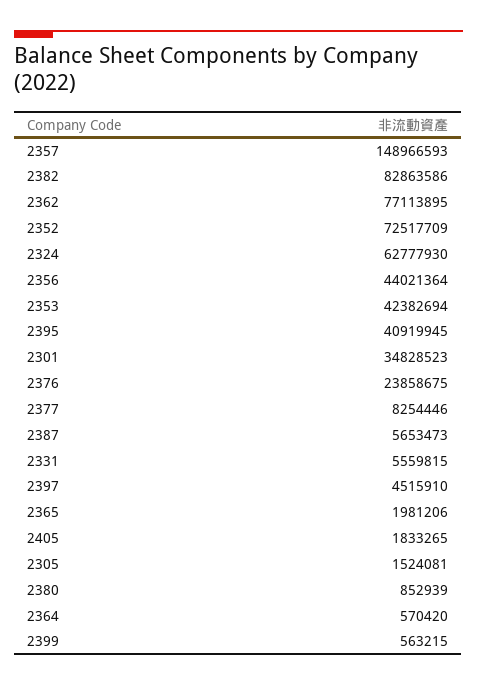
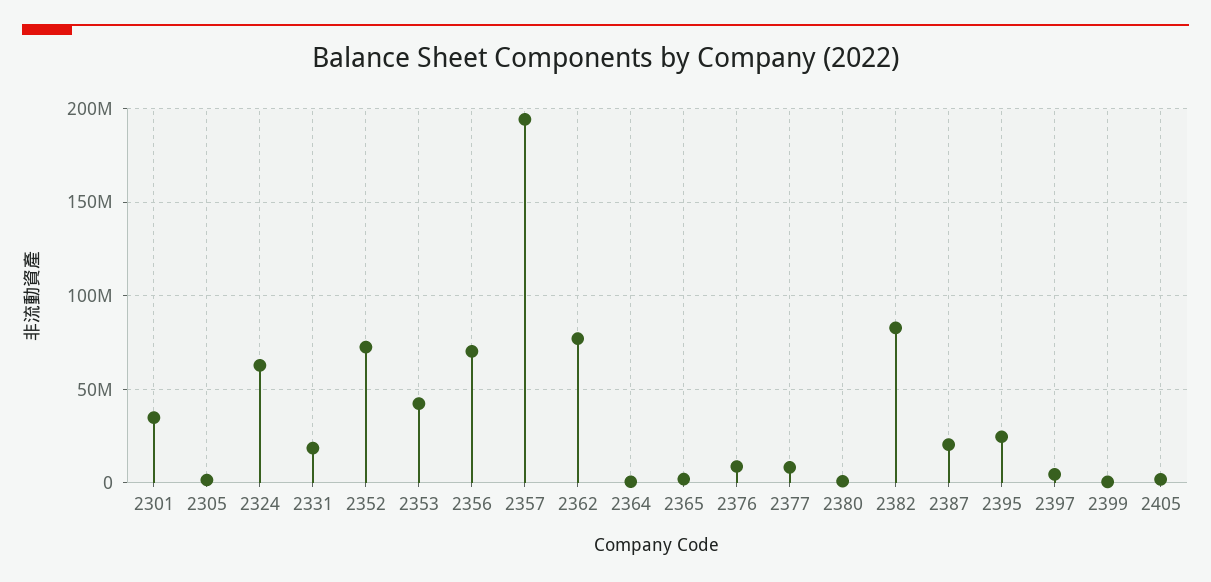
  {
-   "2357": 148966593,
+   "2357": 195000000,
    "2382": 82863586,
    "2362": 77113895,
    "2352": 72517709,
    "2324": 62777930,
-   "2356": 44021364,
+   "2356": 70000000,
    "2353": 42382694,
-   "2395": 40919945,
+   "2395": 25000000,
    "2301": 34828523,
-   "2376": 23858675,
+   "2376": 10000000,
    "2377": 8254446,
-   "2387": 5653473,
+   "2387": 20000000,
-   "2331": 5559815,
+   "2331": 20000000,
    "2397": 4515910,
    "2365": 1981206,
    "2405": 1833265,
    "2305": 1524081,
    "2380": 852939,
    "2364": 570420,
    "2399": 563215
  }

